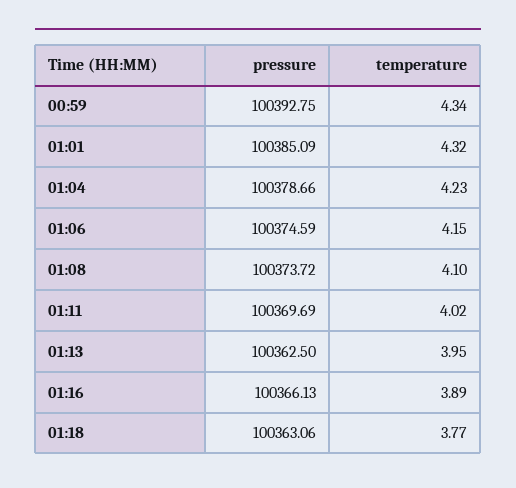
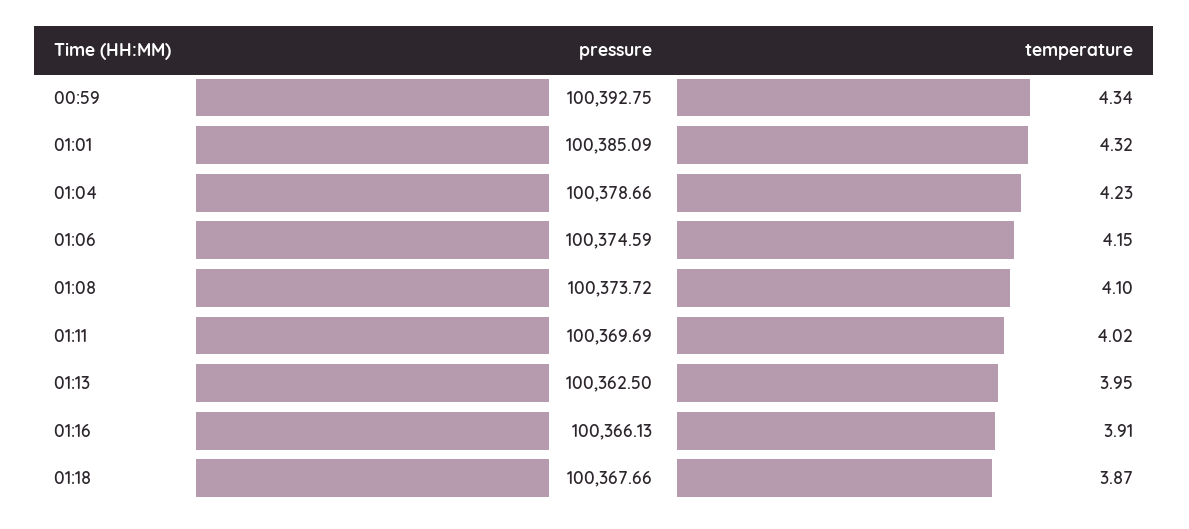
  {
    "pressure": {
      "00:59": 100392.75,
      "01:01": 100385.09,
      "01:04": 100378.66,
      "01:06": 100374.59,
      "01:08": 100373.72,
      "01:11": 100369.69,
      "01:13": 100362.5,
      "01:16": 100366.13,
-     "01:18": 100363.06
+     "01:18": 100367.66
    },
    "temperature": {
      "00:59": 4.34,
      "01:01": 4.32,
      "01:04": 4.23,
      "01:06": 4.15,
      "01:08": 4.1,
      "01:11": 4.02,
      "01:13": 3.95,
-     "01:16": 3.89,
+     "01:16": 3.91,
-     "01:18": 3.77
+     "01:18": 3.87
    }
  }

